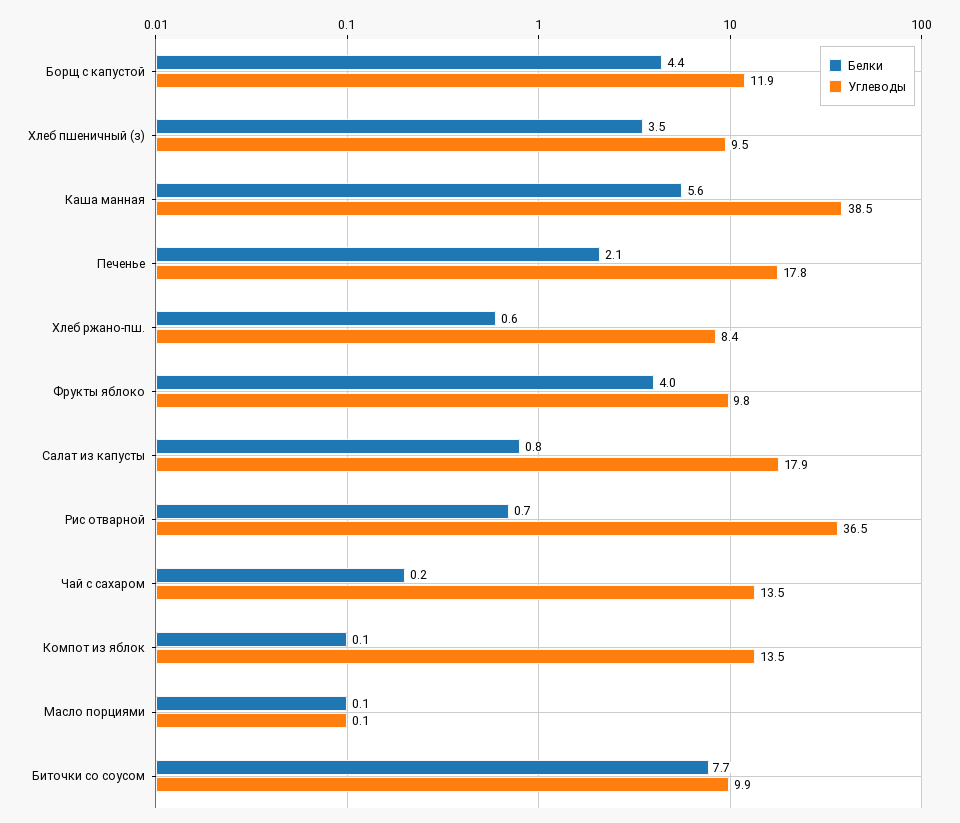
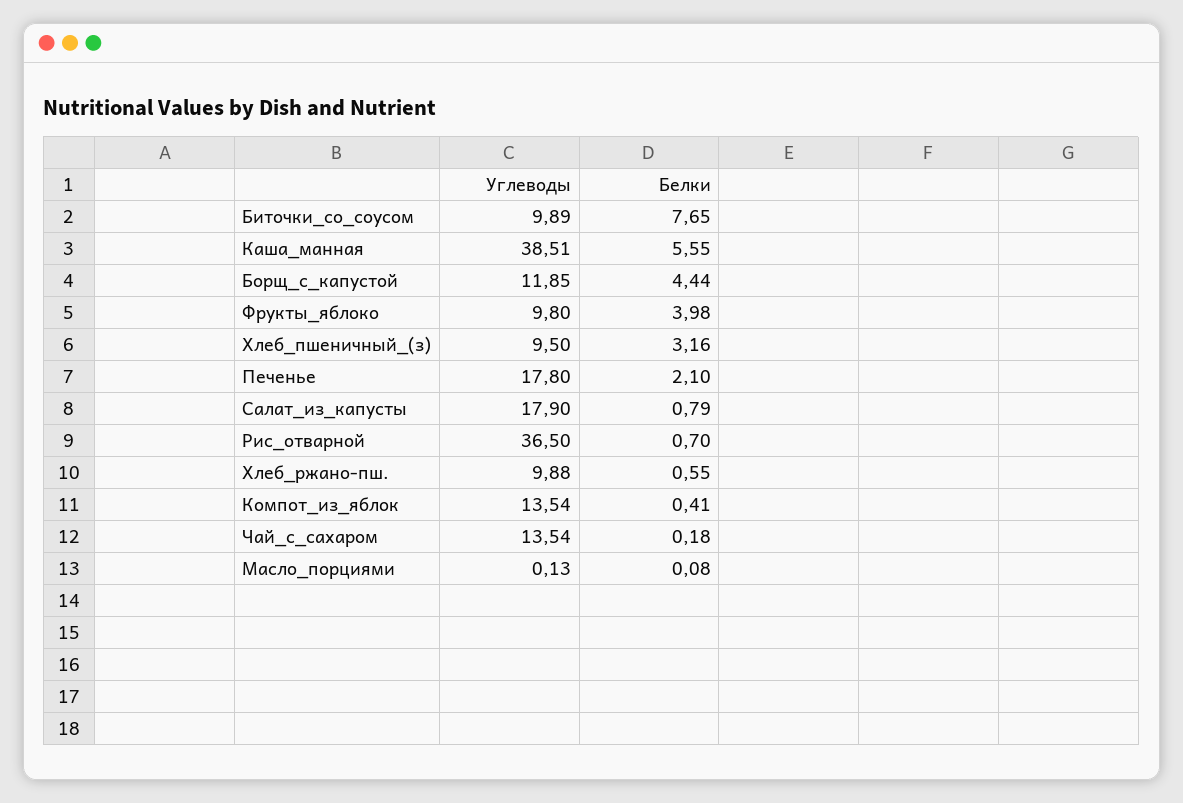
  {
    "Белки": {
      "Борщ с капустой": 4.44,
-     "Хлеб пшеничный (з)": 3.5,
+     "Хлеб пшеничный (з)": 3.16,
      "Каша манная": 5.55,
      "Печенье": 2.1,
      "Хлеб ржано-пш.": 0.55,
      "Фрукты яблоко": 3.98,
      "Салат из капусты": 0.79,
      "Рис отварной": 0.7,
      "Чай с сахаром": 0.18,
-     "Компот из яблок": 0.1,
+     "Компот из яблок": 0.41,
      "Масло порциями": 0.08,
      "Биточки со соусом": 7.65
    },
    "Углеводы": {
      "Борщ с капустой": 11.85,
      "Хлеб пшеничный (з)": 9.5,
      "Каша манная": 38.51,
      "Печенье": 17.8,
-     "Хлеб ржано-пш.": 8.4,
+     "Хлеб ржано-пш.": 9.88,
      "Фрукты яблоко": 9.8,
      "Салат из капусты": 17.9,
      "Рис отварной": 36.5,
      "Чай с сахаром": 13.54,
      "Компот из яблок": 13.54,
      "Масло порциями": 0.13,
      "Биточки со соусом": 9.89
    }
  }

